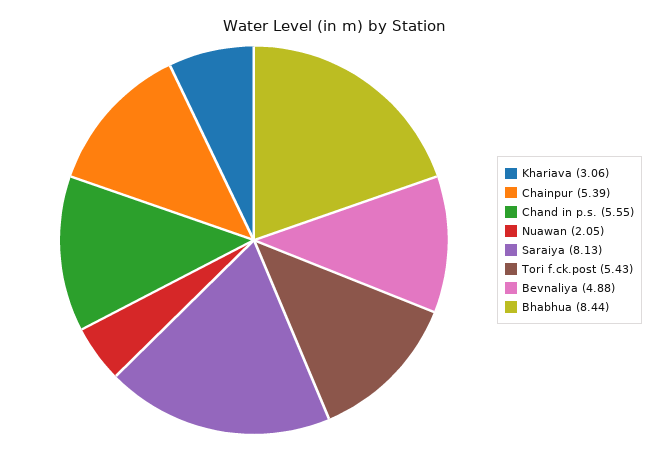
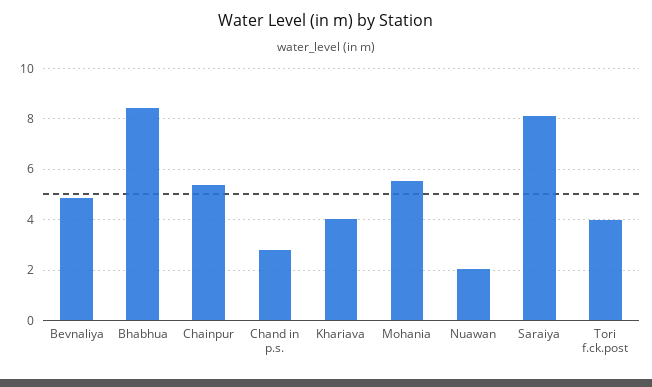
  {
-   "Khariava": 3.06,
+   "Khariava": 4,
    "Chainpur": 5.39,
-   "Chand in p.s.": 5.55,
+   "Chand in p.s.": 2.75,
    "Nuawan": 2.05,
    "Saraiya": 8.13,
-   "Tori f.ck.post": 5.43,
+   "Tori f.ck.post": 4,
    "Bevnaliya": 4.88,
-   "Bhabhua": 8.44
+   "Bhabhua": 8.44,
+   "Mohania": 5.5
  }

